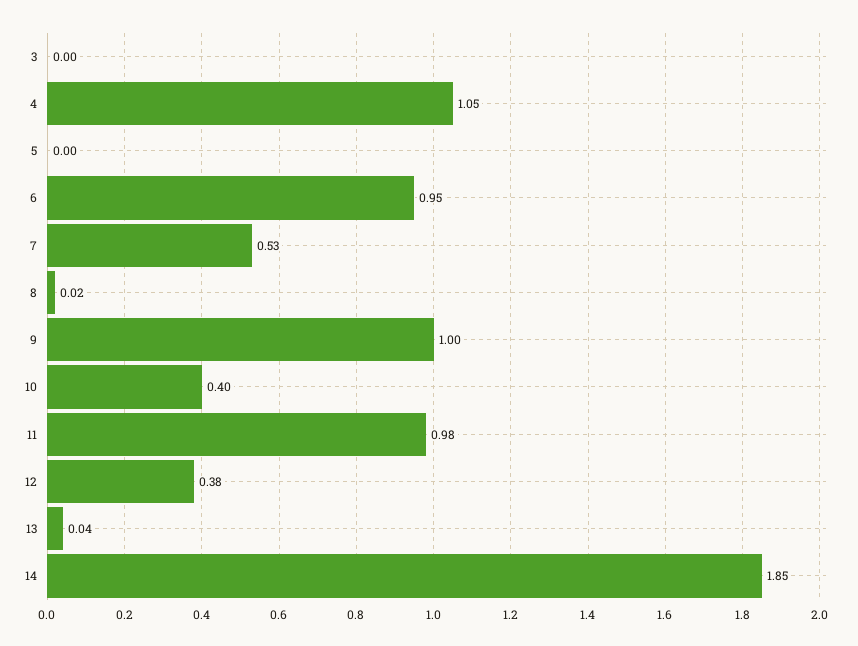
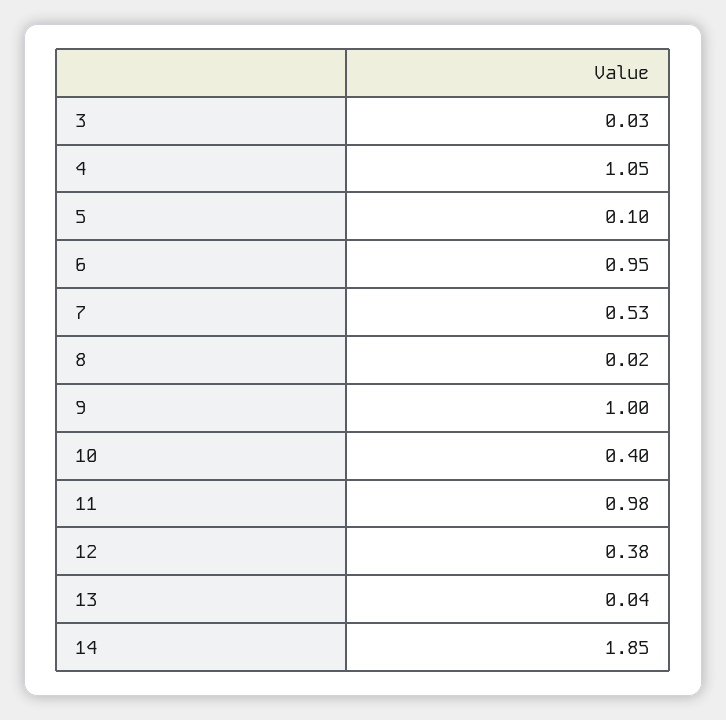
  {
-   "3": 0,
+   "3": 0.03,
    "4": 1.05,
-   "5": 0,
+   "5": 0.1,
    "6": 0.95,
    "7": 0.53,
    "8": 0.02,
    "9": 1,
    "10": 0.4,
    "11": 0.98,
    "12": 0.38,
    "13": 0.04,
    "14": 1.85
  }

